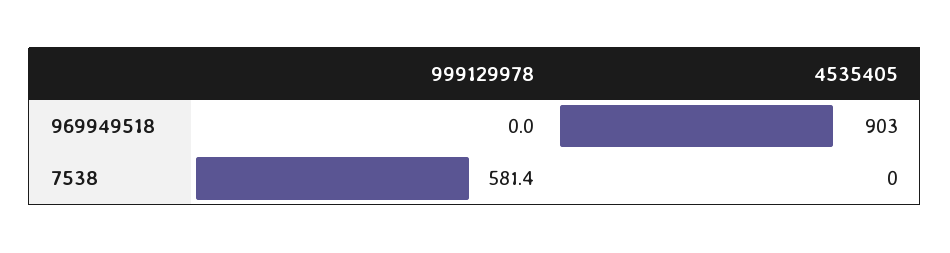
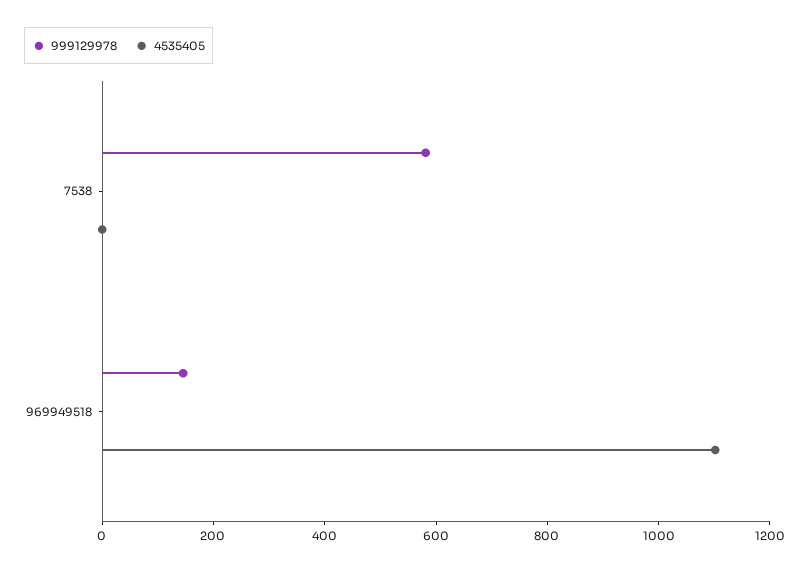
  {
    "999129978": {
-     "969949518": 0,
+     "969949518": 150,
      "7538": 581.4
    },
    "4535405": {
-     "969949518": 903,
+     "969949518": 1100,
      "7538": 0
    }
  }

